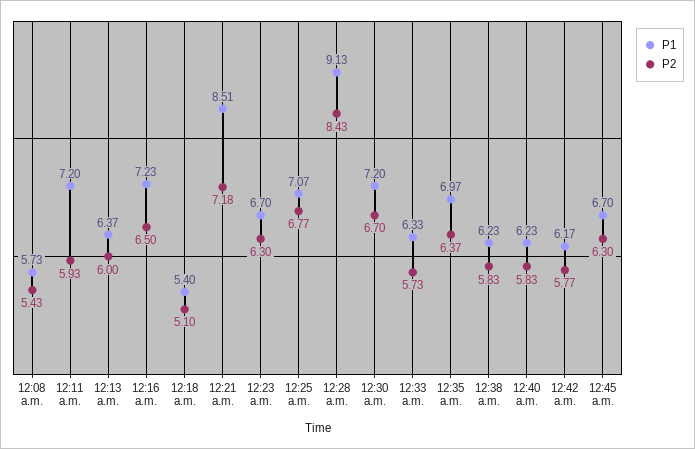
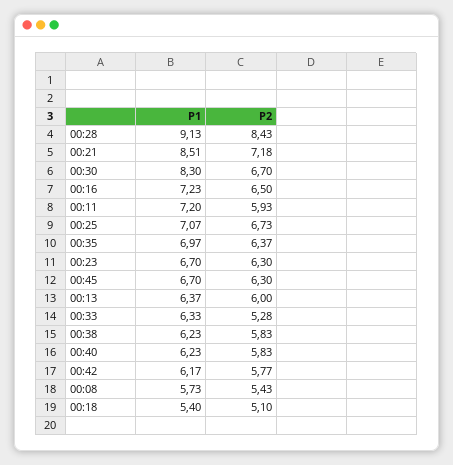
  {
    "P1": {
      "12:08 a.m.": 5.73,
      "12:11 a.m.": 7.2,
      "12:13 a.m.": 6.37,
      "12:16 a.m.": 7.23,
      "12:18 a.m.": 5.4,
      "12:21 a.m.": 8.51,
      "12:23 a.m.": 6.7,
      "12:25 a.m.": 7.07,
      "12:28 a.m.": 9.13,
-     "12:30 a.m.": 7.2,
+     "12:30 a.m.": 8.3,
      "12:33 a.m.": 6.33,
      "12:35 a.m.": 6.97,
      "12:38 a.m.": 6.23,
      "12:40 a.m.": 6.23,
      "12:42 a.m.": 6.17,
      "12:45 a.m.": 6.7
    },
    "P2": {
      "12:08 a.m.": 5.43,
      "12:11 a.m.": 5.93,
      "12:13 a.m.": 6,
      "12:16 a.m.": 6.5,
      "12:18 a.m.": 5.1,
      "12:21 a.m.": 7.18,
      "12:23 a.m.": 6.3,
-     "12:25 a.m.": 6.77,
+     "12:25 a.m.": 6.73,
      "12:28 a.m.": 8.43,
      "12:30 a.m.": 6.7,
-     "12:33 a.m.": 5.73,
+     "12:33 a.m.": 5.28,
      "12:35 a.m.": 6.37,
      "12:38 a.m.": 5.83,
      "12:40 a.m.": 5.83,
      "12:42 a.m.": 5.77,
      "12:45 a.m.": 6.3
    }
  }

